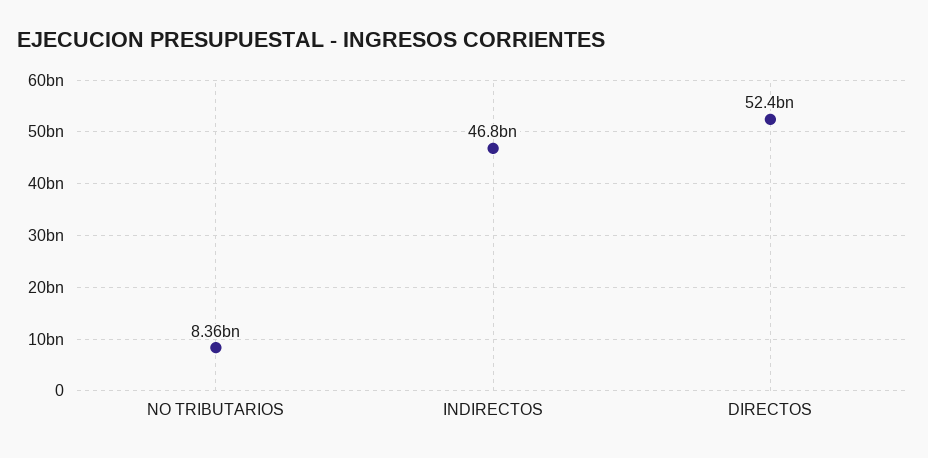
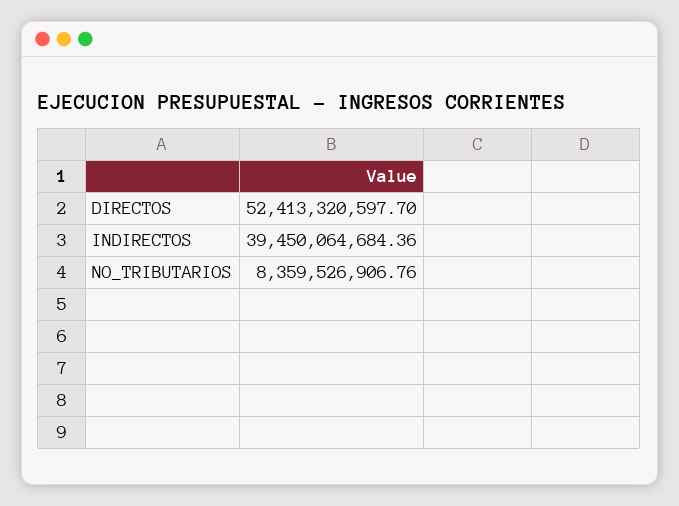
  {
    "NO TRIBUTARIOS": 8359526906.76,
-   "INDIRECTOS": 46800000000,
+   "INDIRECTOS": 39450064684.36,
    "DIRECTOS": 52413320597.7
  }

